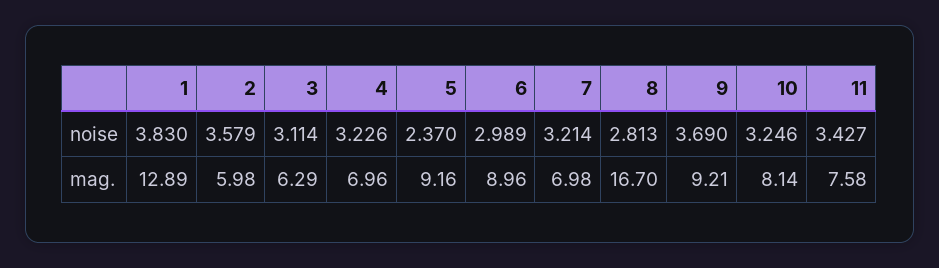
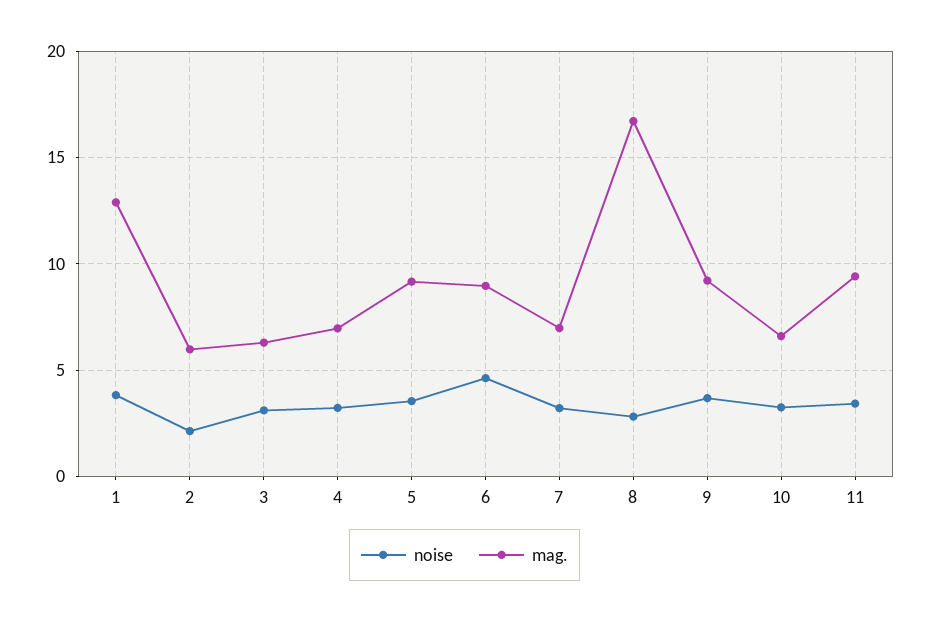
  {
    "noise": {
      "1": 3.83,
-     "2": 3.579,
+     "2": 2,
      "3": 3.114,
      "4": 3.226,
-     "5": 2.37,
+     "5": 3.5,
-     "6": 2.989,
+     "6": 4.5,
      "7": 3.214,
      "8": 2.813,
      "9": 3.69,
      "10": 3.246,
      "11": 3.427
    },
    "mag.": {
      "1": 12.89,
      "2": 5.98,
      "3": 6.29,
      "4": 6.96,
      "5": 9.16,
      "6": 8.96,
      "7": 6.98,
      "8": 16.7,
      "9": 9.21,
-     "10": 8.14,
+     "10": 6.5,
-     "11": 7.58
+     "11": 9.5
    }
  }

